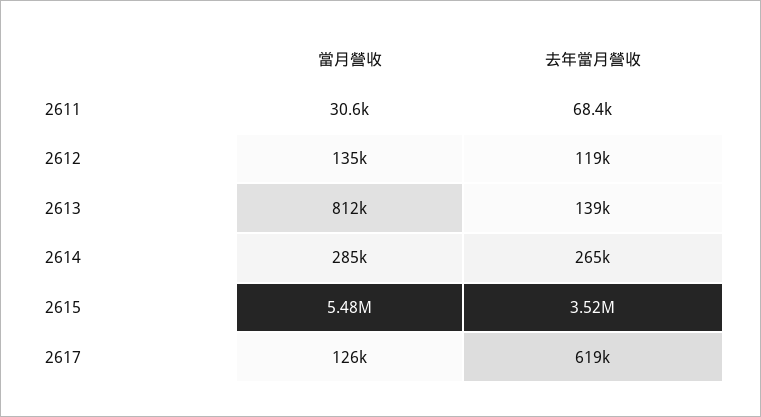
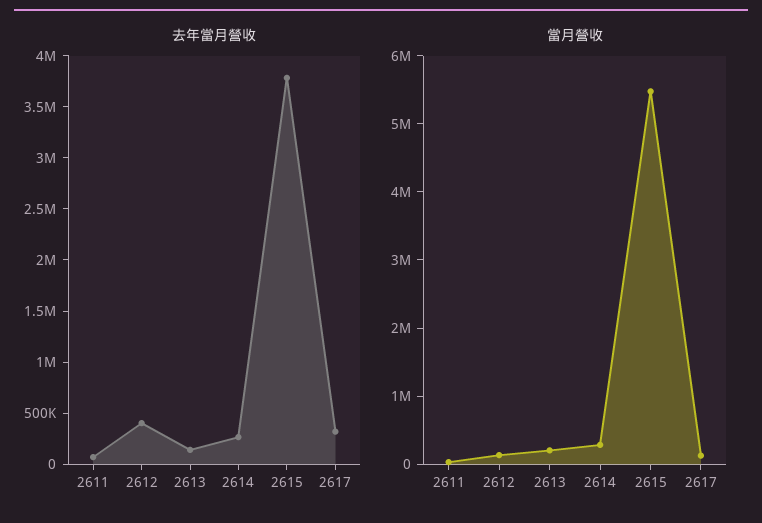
  {
    "當月營收": {
      "2611": 30600,
      "2612": 135000,
-     "2613": 812000,
+     "2613": 200000,
      "2614": 285000,
      "2615": 5480000,
      "2617": 126000
    },
    "去年當月營收": {
      "2611": 68400,
-     "2612": 119000,
+     "2612": 400000,
      "2613": 139000,
      "2614": 265000,
-     "2615": 3520000,
+     "2615": 3800000,
-     "2617": 619000
+     "2617": 300000
    }
  }

